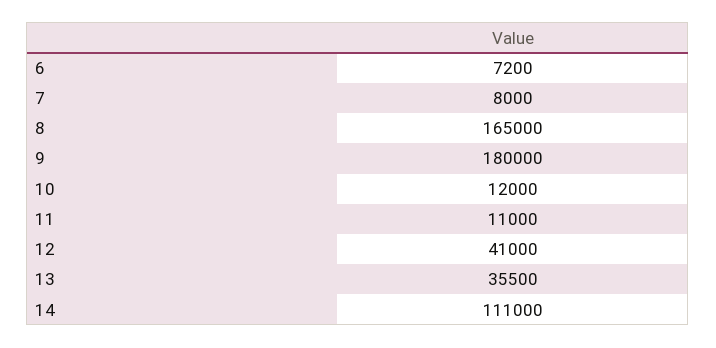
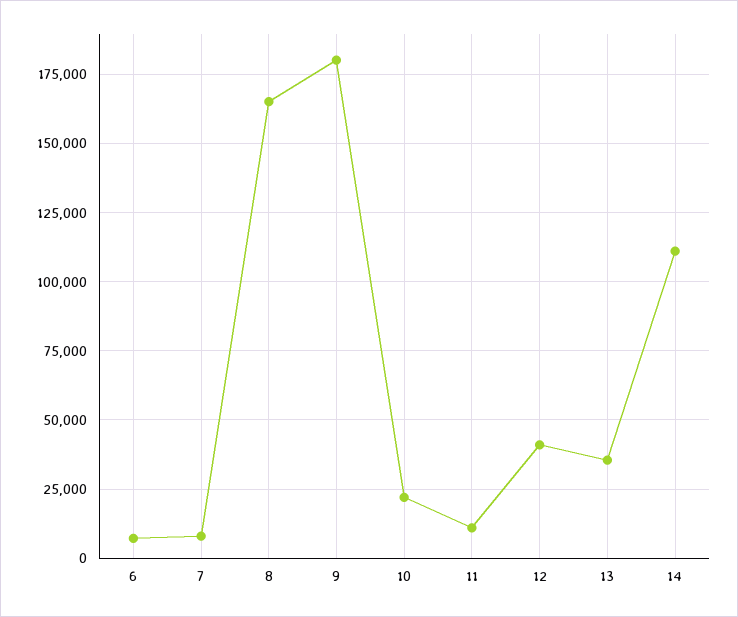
  {
    "6": 7200,
    "7": 8000,
    "8": 165000,
    "9": 180000,
-   "10": 12000,
+   "10": 22500,
    "11": 11000,
    "12": 41000,
    "13": 35500,
    "14": 111000
  }

